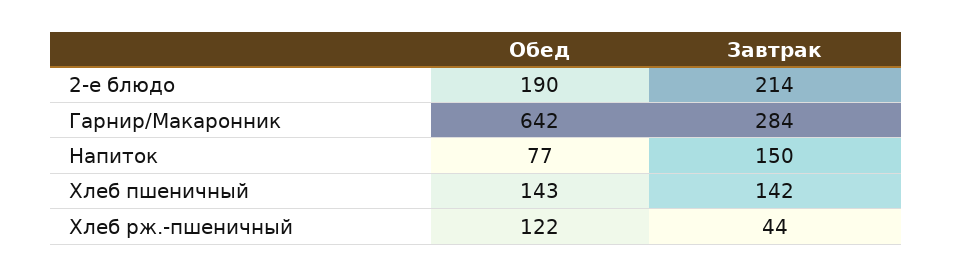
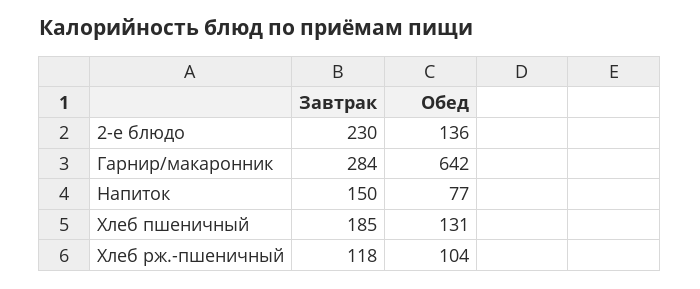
  {
    "Обед": {
-     "2-е блюдо": 190,
+     "2-е блюдо": 136,
      "Гарнир/Макаронник": 642,
      "Напиток": 77,
-     "Хлеб пшеничный": 143,
+     "Хлеб пшеничный": 131,
-     "Хлеб рж.-пшеничный": 122
+     "Хлеб рж.-пшеничный": 104
    },
    "Завтрак": {
-     "2-е блюдо": 214,
+     "2-е блюдо": 230,
      "Гарнир/Макаронник": 284,
      "Напиток": 150,
-     "Хлеб пшеничный": 142,
+     "Хлеб пшеничный": 185,
-     "Хлеб рж.-пшеничный": 44
+     "Хлеб рж.-пшеничный": 118
    }
  }

